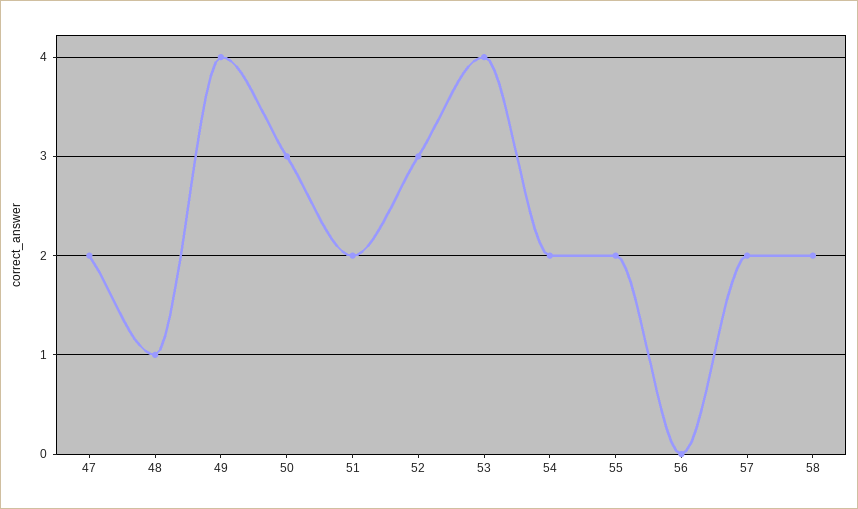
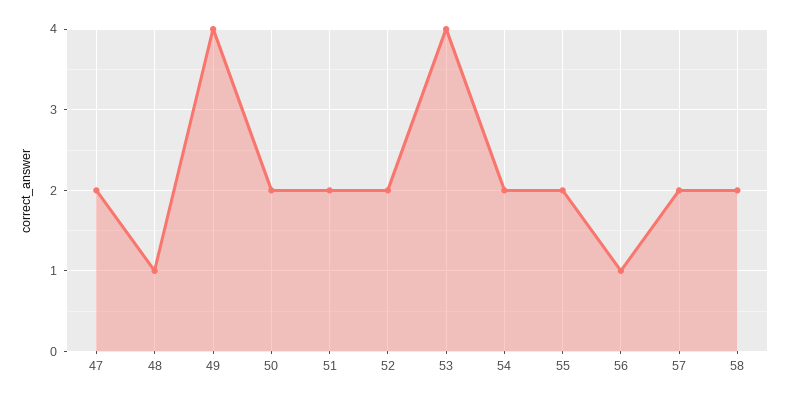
  {
    "47": 2,
    "48": 1,
    "49": 4,
-   "50": 3,
+   "50": 2,
    "51": 2,
-   "52": 3,
+   "52": 2,
    "53": 4,
    "54": 2,
    "55": 2,
-   "56": 0,
+   "56": 1,
    "57": 2,
    "58": 2
  }

